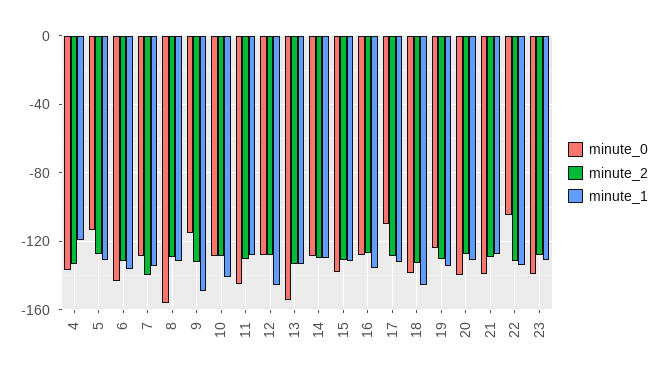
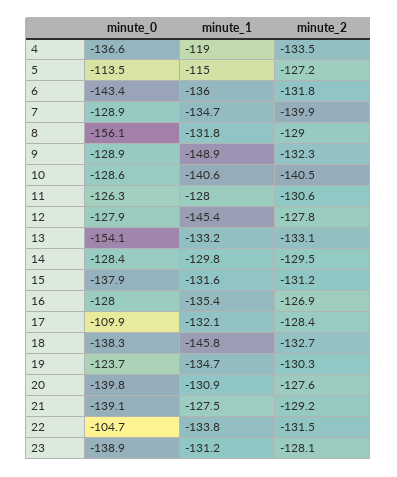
  {
    "minute_0": {
      "4": -136.6,
      "5": -113.5,
      "6": -143.4,
      "7": -128.9,
      "8": -156.1,
-     "9": -115,
+     "9": -128.9,
      "10": -128.6,
-     "11": -145,
+     "11": -126.3,
      "12": -127.9,
      "13": -154.1,
      "14": -128.4,
      "15": -137.9,
      "16": -128,
      "17": -109.9,
      "18": -138.3,
      "19": -123.7,
      "20": -139.8,
      "21": -139.1,
      "22": -104.7,
      "23": -138.9
    },
    "minute_2": {
      "4": -133.5,
      "5": -127.2,
      "6": -131.8,
      "7": -139.9,
      "8": -129,
      "9": -132.3,
-     "10": -130,
+     "10": -140.5,
      "11": -130.6,
      "12": -127.8,
      "13": -133.1,
      "14": -129.5,
      "15": -131.2,
      "16": -126.9,
      "17": -128.4,
      "18": -132.7,
      "19": -130.3,
      "20": -127.6,
      "21": -129.2,
      "22": -131.5,
      "23": -128.1
    },
    "minute_1": {
      "4": -119,
-     "5": -130,
+     "5": -115,
      "6": -136,
      "7": -134.7,
      "8": -131.8,
      "9": -148.9,
      "10": -140.6,
      "11": -128,
      "12": -145.4,
      "13": -133.2,
      "14": -129.8,
      "15": -131.6,
      "16": -135.4,
      "17": -132.1,
      "18": -145.8,
      "19": -134.7,
      "20": -130.9,
      "21": -127.5,
      "22": -133.8,
      "23": -131.2
    }
  }

